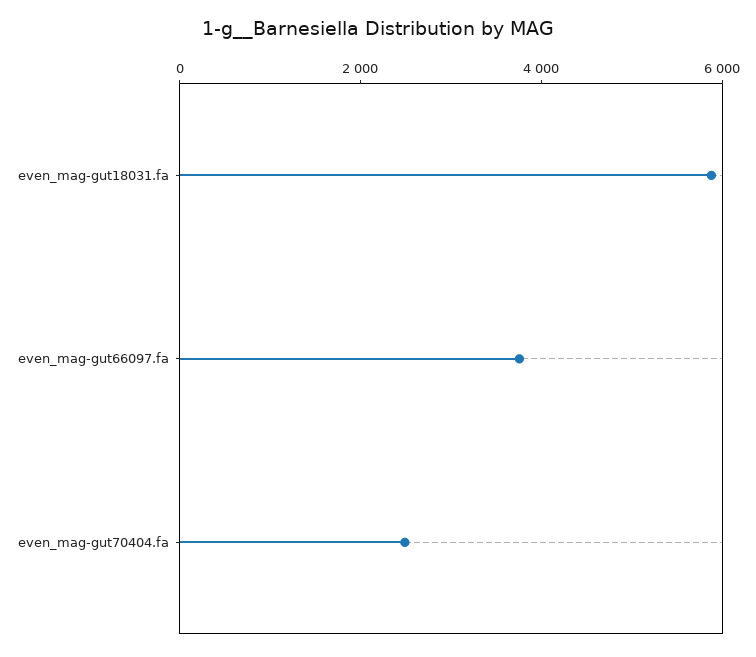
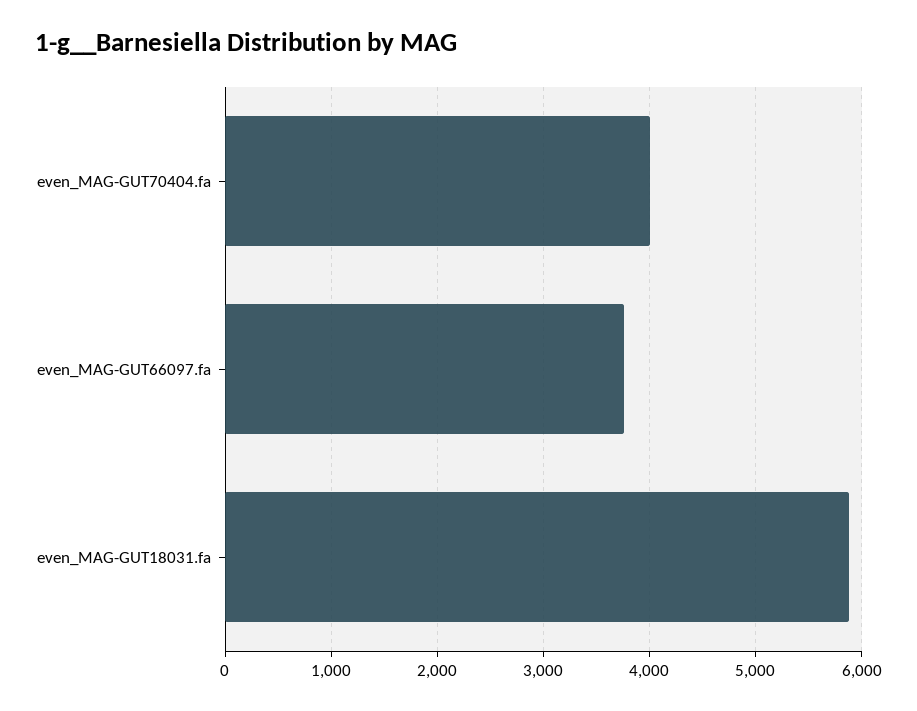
  {
    "even_mag-gut18031.fa": 5900,
    "even_mag-gut66097.fa": 3800,
-   "even_mag-gut70404.fa": 2500
+   "even_mag-gut70404.fa": 4000
  }

